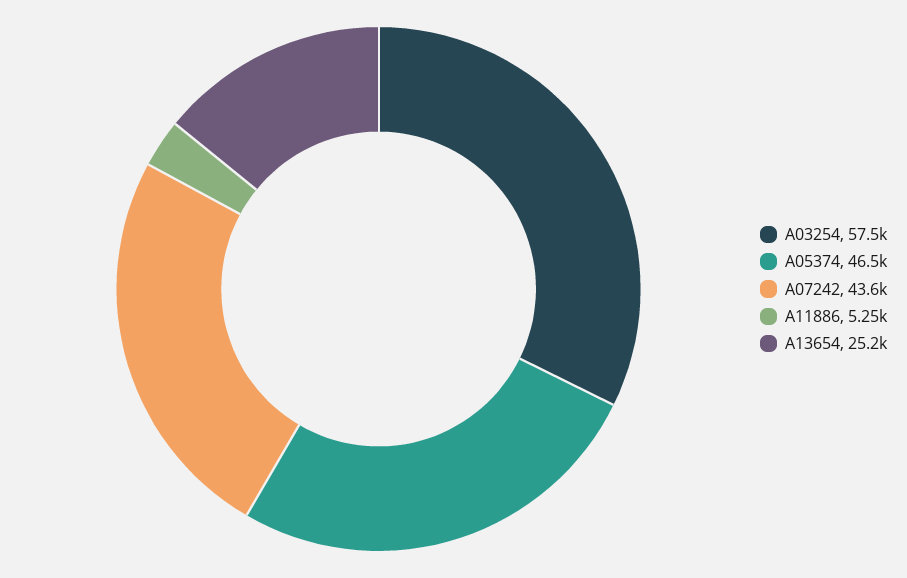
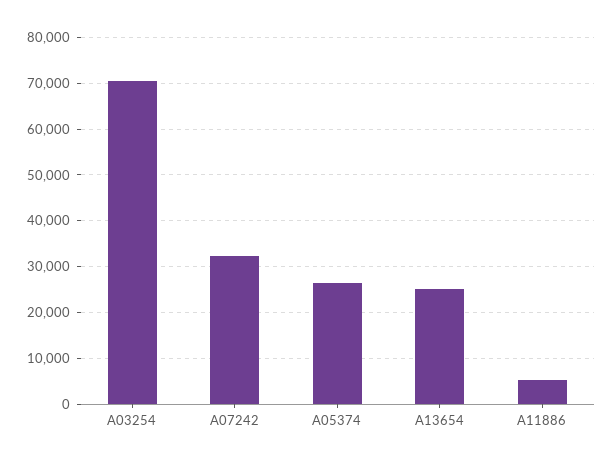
  {
-   "A03254": 57500,
+   "A03254": 70000,
-   "A05374": 46500,
+   "A05374": 26000,
-   "A07242": 43600,
+   "A07242": 32000,
    "A11886": 5250,
    "A13654": 25200
  }

